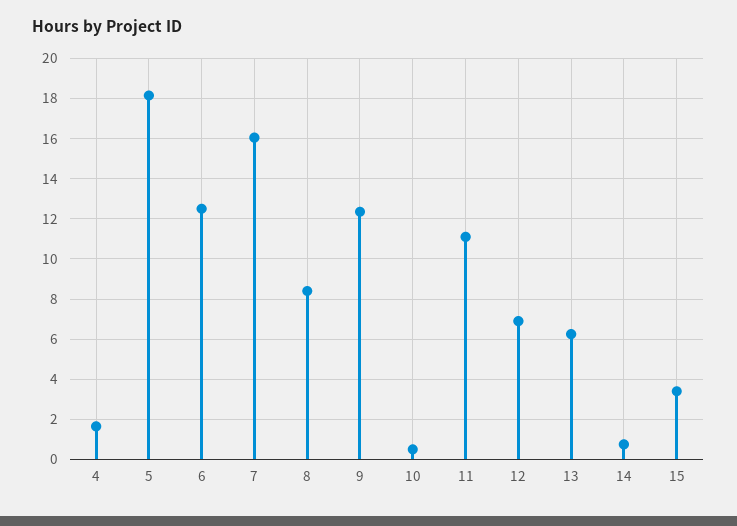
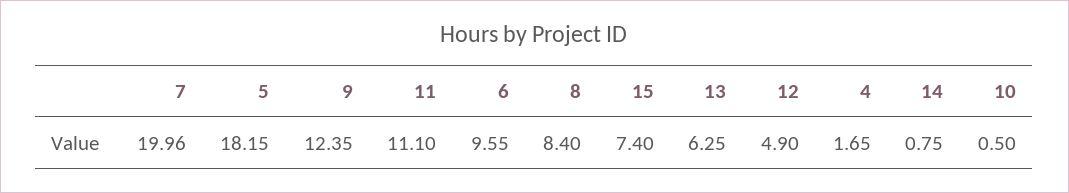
  {
    "4": 1.65,
    "5": 18.15,
-   "6": 12.5,
+   "6": 9.55,
-   "7": 16,
+   "7": 19.96,
    "8": 8.4,
    "9": 12.35,
    "10": 0.5,
    "11": 11.1,
-   "12": 7,
+   "12": 4.9,
    "13": 6.25,
    "14": 0.75,
-   "15": 3.5
+   "15": 7.4
  }

